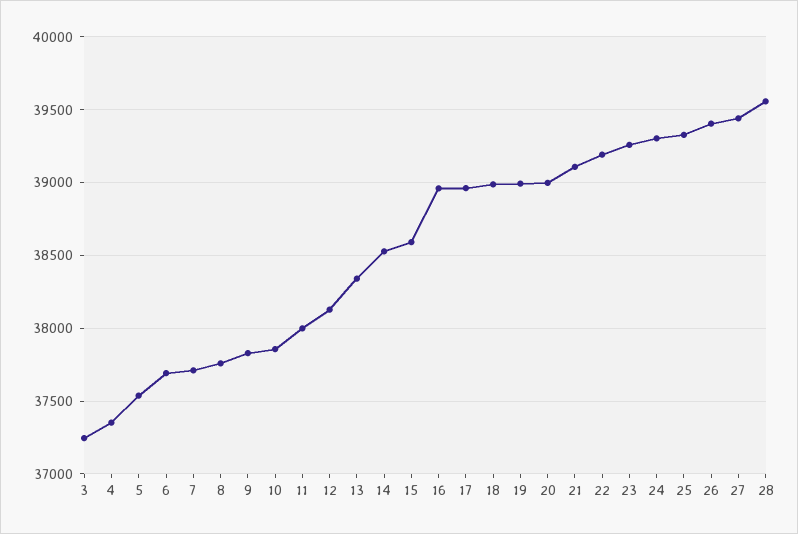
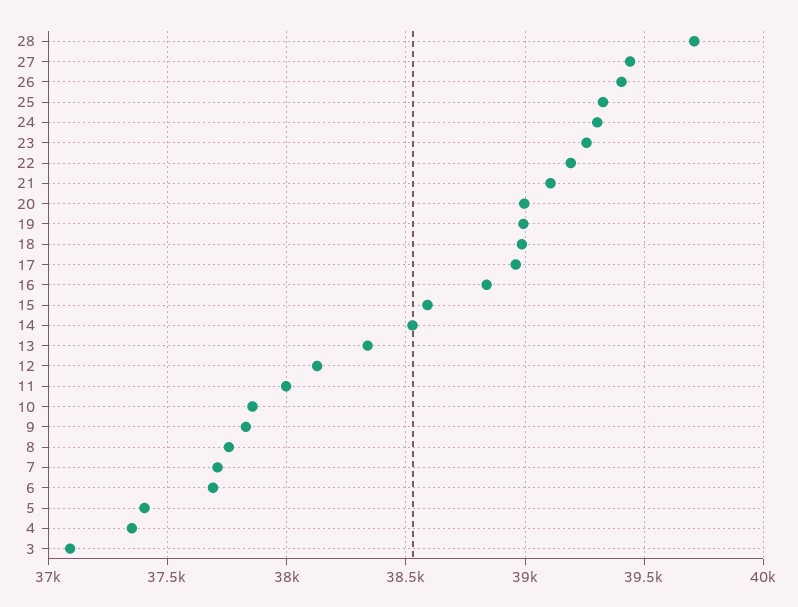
  {
-   "3": 37250,
+   "3": 37100,
    "4": 37350,
-   "5": 37550,
+   "5": 37400,
    "6": 37700,
    "7": 37700,
    "8": 37750,
    "9": 37850,
    "10": 37850,
    "11": 38000,
    "12": 38150,
    "13": 38350,
    "14": 38550,
    "15": 38600,
-   "16": 38950,
+   "16": 38850,
    "17": 38950,
    "18": 39000,
    "19": 39000,
    "20": 39000,
    "21": 39100,
    "22": 39200,
    "23": 39250,
    "24": 39300,
    "25": 39350,
    "26": 39400,
    "27": 39450,
-   "28": 39550
+   "28": 39700
  }

